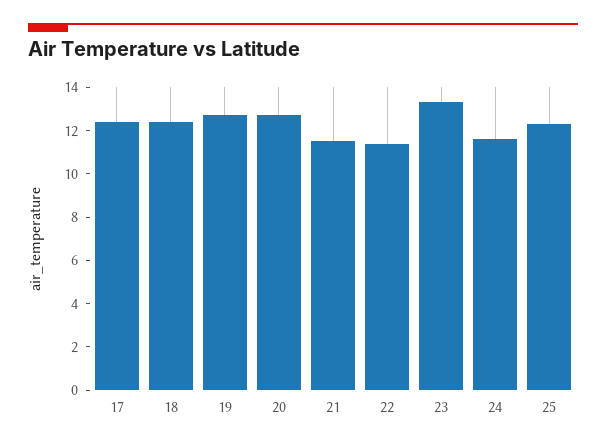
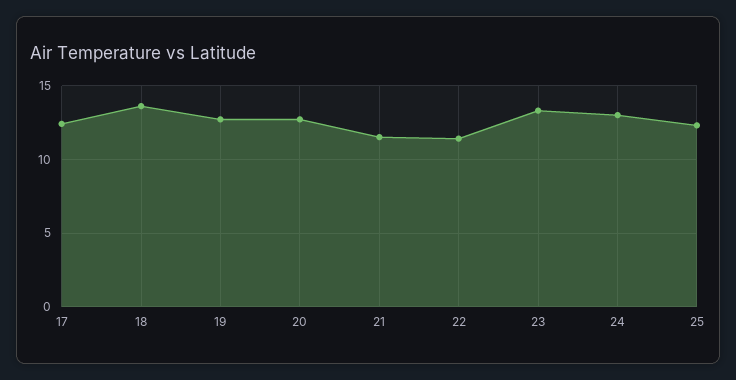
  {
    "17": 12.5,
-   "18": 12.5,
+   "18": 13.5,
    "19": 12.5,
    "20": 12.5,
    "21": 11.5,
    "22": 11.5,
    "23": 13.5,
-   "24": 11.5,
+   "24": 13,
    "25": 12.5
  }

